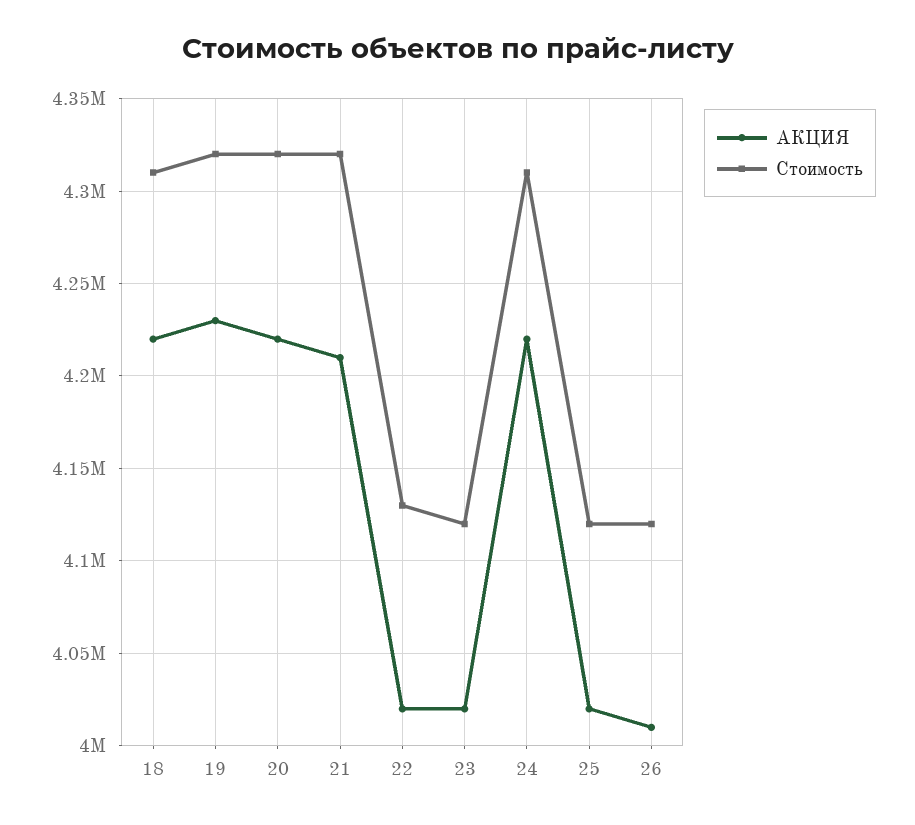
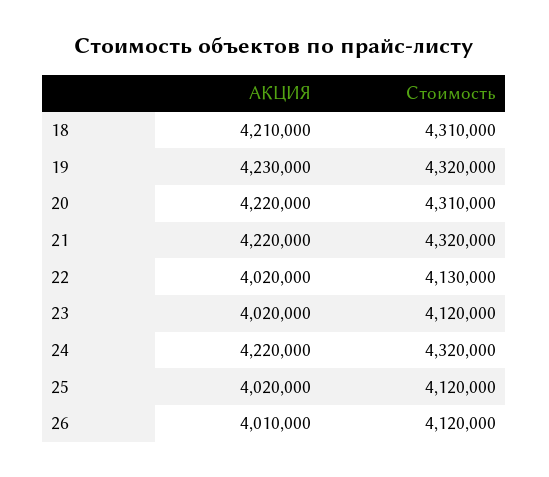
  {
    "АКЦИЯ": {
-     "18": 4220000,
+     "18": 4210000,
      "19": 4230000,
      "20": 4220000,
-     "21": 4210000,
+     "21": 4220000,
      "22": 4020000,
      "23": 4020000,
      "24": 4220000,
      "25": 4020000,
      "26": 4010000
    },
    "Стоимость": {
      "18": 4310000,
      "19": 4320000,
-     "20": 4320000,
+     "20": 4310000,
      "21": 4320000,
      "22": 4130000,
      "23": 4120000,
-     "24": 4310000,
+     "24": 4320000,
      "25": 4120000,
      "26": 4120000
    }
  }

